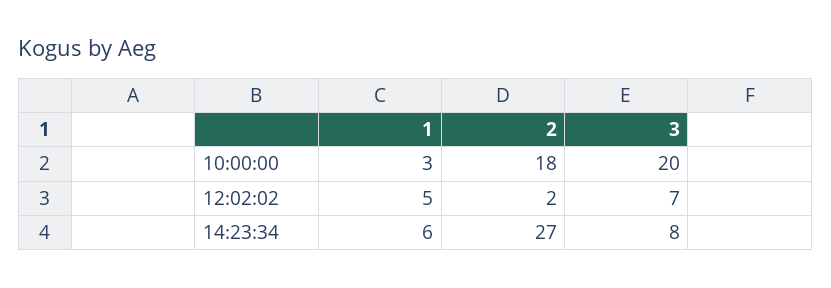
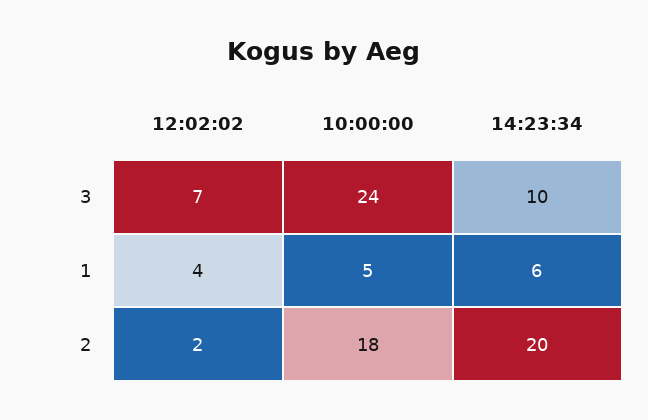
  {
    "1": {
-     "10:00:00": 3,
+     "10:00:00": 5,
-     "12:02:02": 5,
+     "12:02:02": 4,
      "14:23:34": 6
    },
    "2": {
      "10:00:00": 18,
      "12:02:02": 2,
-     "14:23:34": 27
+     "14:23:34": 20
    },
    "3": {
-     "10:00:00": 20,
+     "10:00:00": 24,
      "12:02:02": 7,
-     "14:23:34": 8
+     "14:23:34": 10
    }
  }

